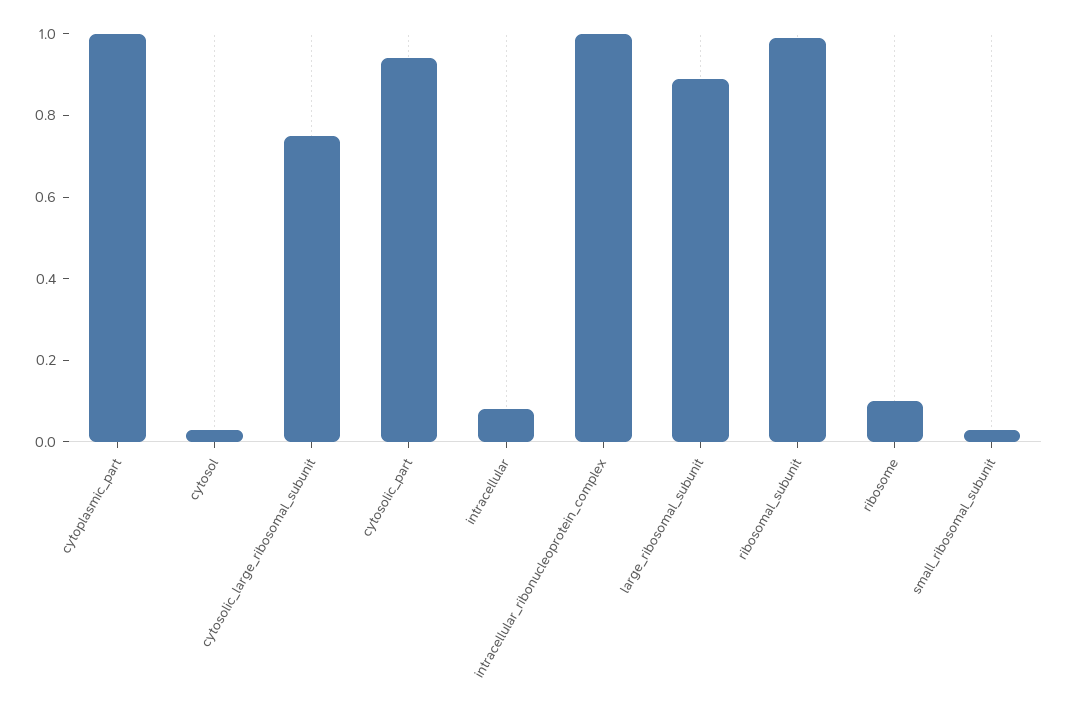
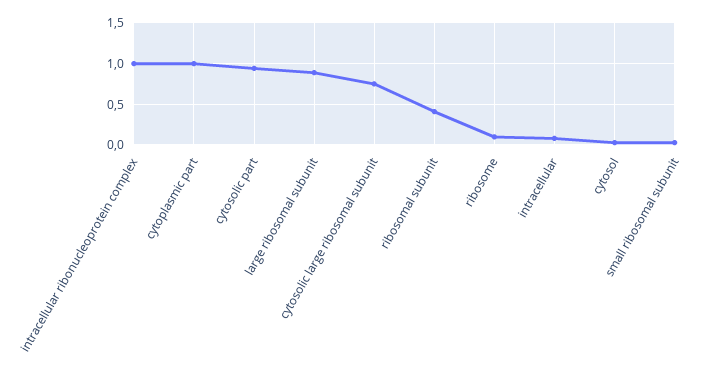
  {
    "cytoplasmic_part": 1,
    "cytosol": 0.05,
    "cytosolic_large_ribosomal_subunit": 0.75,
    "cytosolic_part": 0.95,
    "intracellular": 0.1,
    "intracellular_ribonucleoprotein_complex": 1,
    "large_ribosomal_subunit": 0.9,
-   "ribosomal_subunit": 1,
+   "ribosomal_subunit": 0.4,
    "ribosome": 0.1,
    "small_ribosomal_subunit": 0.05
  }

